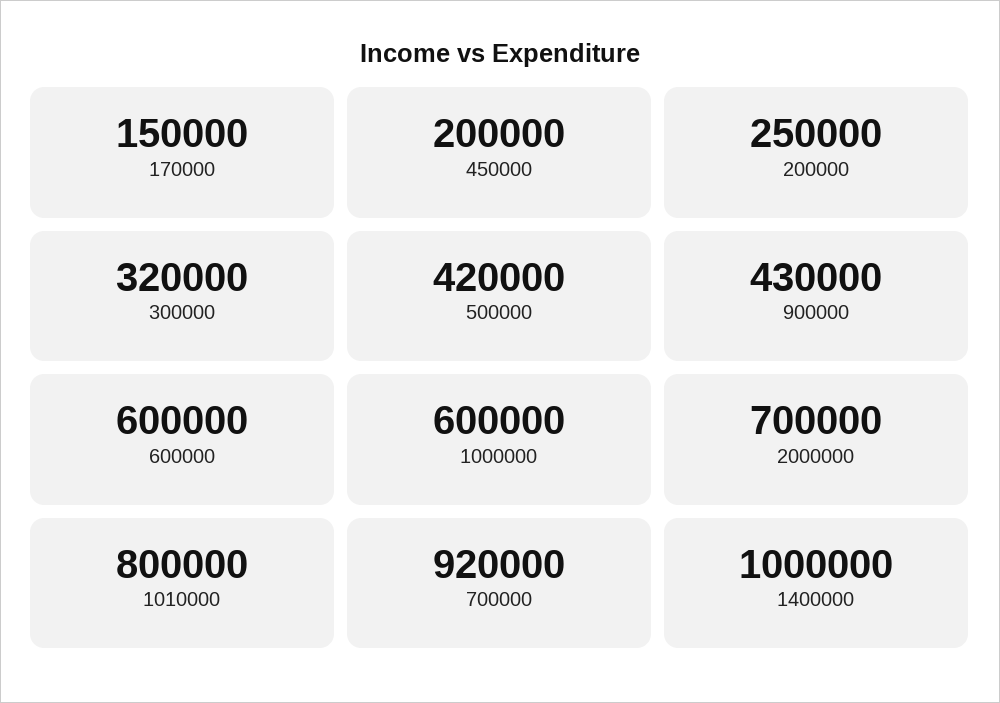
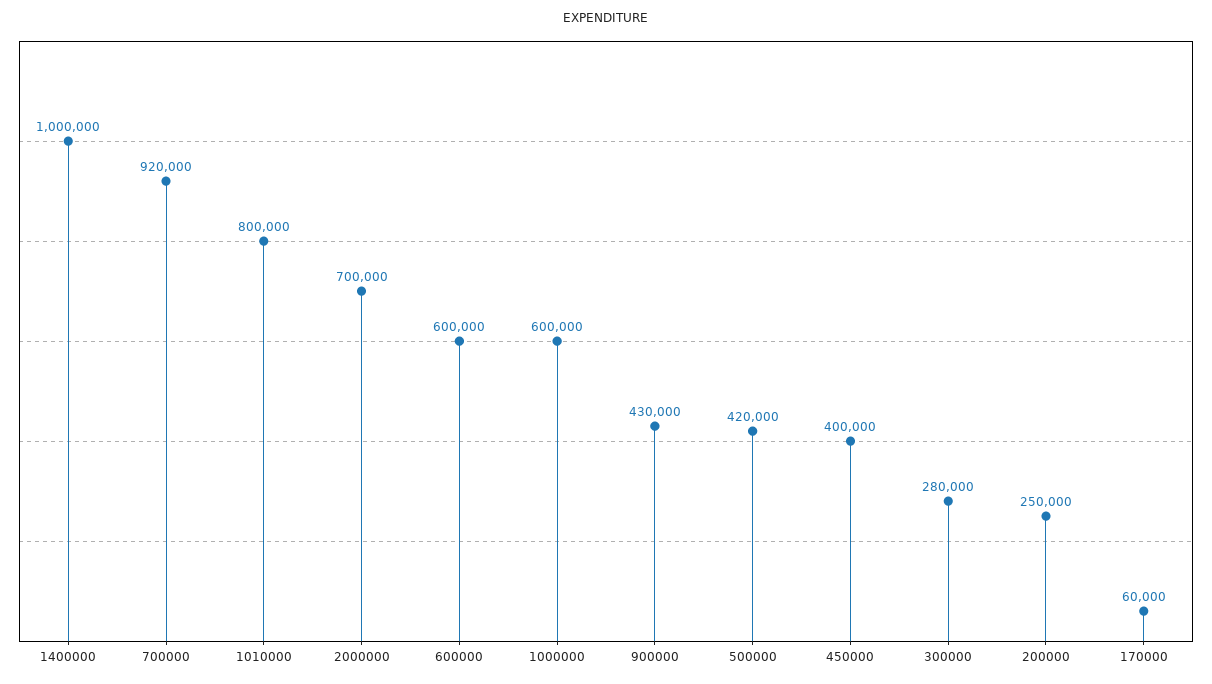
  {
-   "170000": 150000,
+   "170000": 60000,
-   "450000": 200000,
+   "450000": 400000,
    "200000": 250000,
-   "300000": 320000,
+   "300000": 280000,
    "500000": 420000,
    "900000": 430000,
    "600000": 600000,
    "1000000": 600000,
    "2000000": 700000,
    "1010000": 800000,
    "700000": 920000,
    "1400000": 1000000
  }

